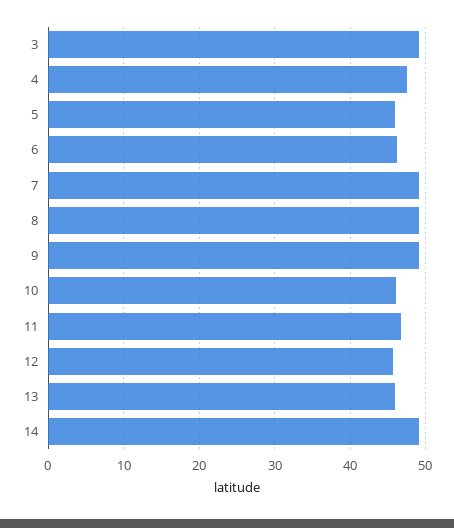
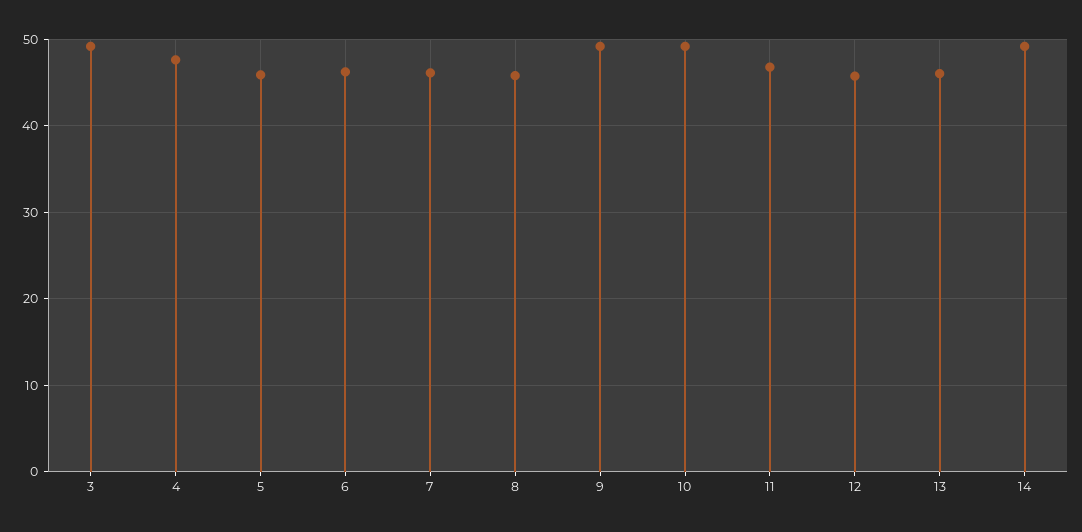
  {
    "3": 49,
    "4": 48,
    "5": 46,
    "6": 46,
-   "7": 49,
+   "7": 46,
-   "8": 49,
+   "8": 46,
    "9": 49,
-   "10": 46,
+   "10": 49,
    "11": 47,
    "12": 46,
    "13": 46,
    "14": 49
  }

